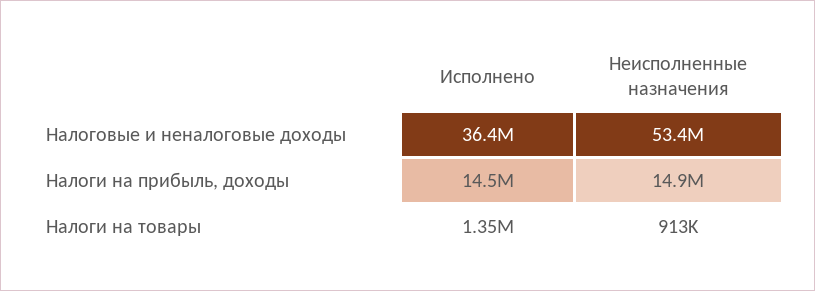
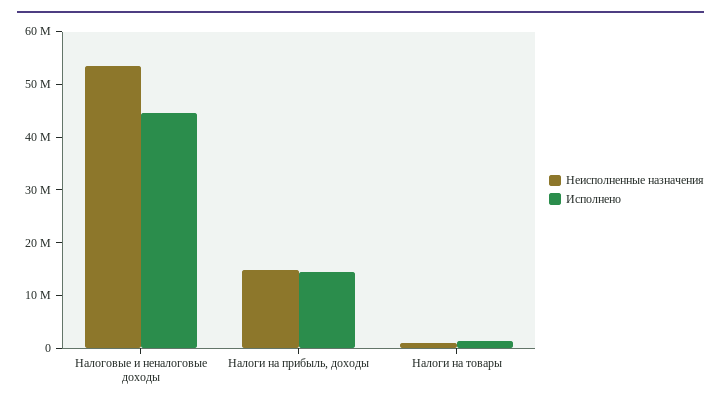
  {
    "Исполнено": {
-     "Налоговые и неналоговые доходы": 36400000,
+     "Налоговые и неналоговые доходы": 44000000,
      "Налоги на прибыль, доходы": 14500000,
      "Налоги на товары": 1350000
    },
    "Неисполненные назначения": {
      "Налоговые и неналоговые доходы": 53400000,
      "Налоги на прибыль, доходы": 14900000,
      "Налоги на товары": 913000
    }
  }

